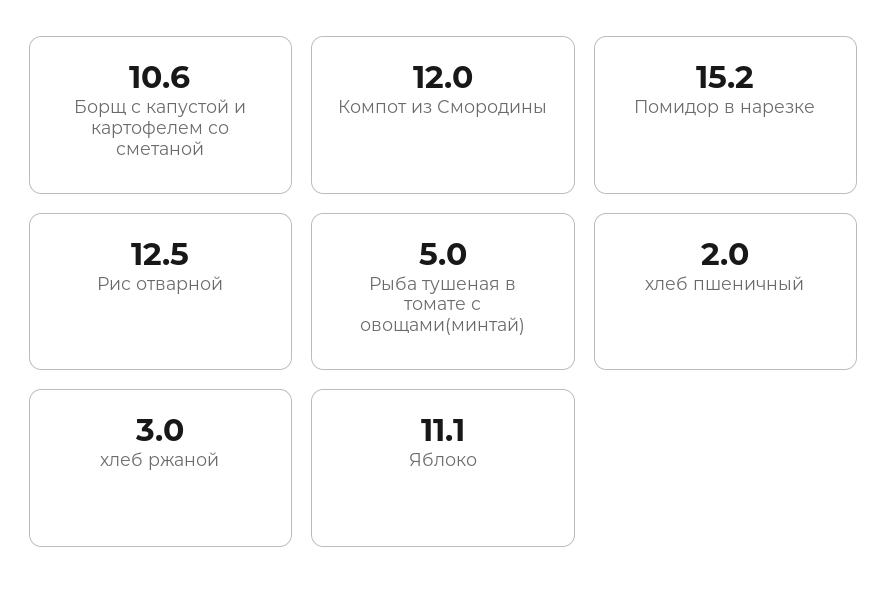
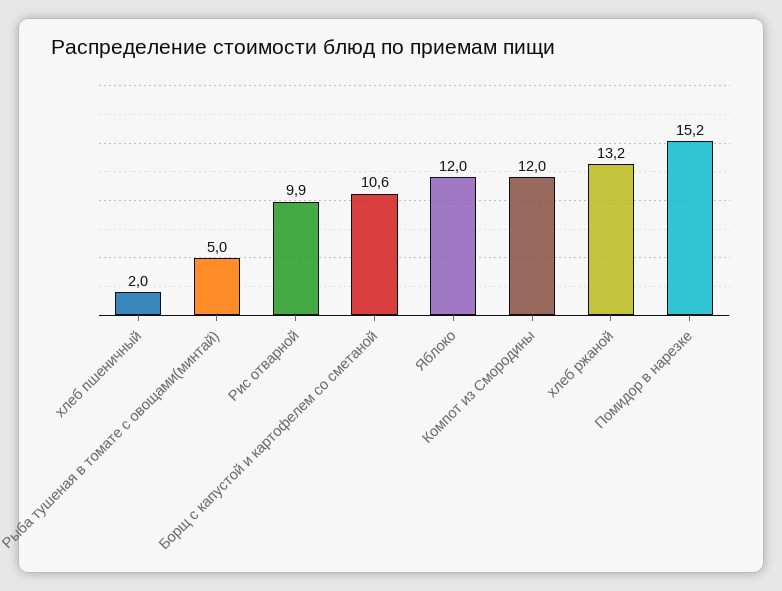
  {
    "Борщ с капустой и картофелем со сметаной": 10.6,
    "Компот из Смородины": 12,
    "Помидор в нарезке": 15.2,
-   "Рис отварной": 12.5,
+   "Рис отварной": 9.9,
    "Рыба тушеная в томате с овощами(минтай)": 5,
    "хлеб пшеничный": 2,
-   "хлеб ржаной": 3,
+   "хлеб ржаной": 13.2,
-   "Яблоко": 11.1
+   "Яблоко": 12
  }

